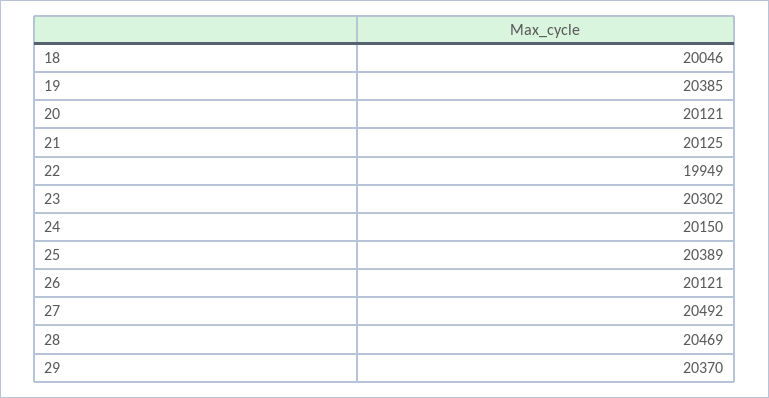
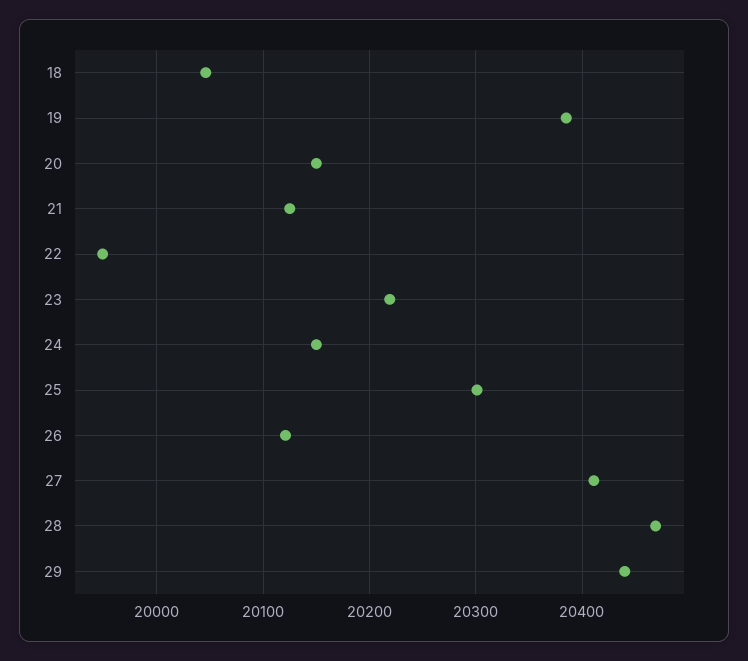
  {
    "18": 20046,
    "19": 20385,
-   "20": 20121,
+   "20": 20150,
    "21": 20125,
    "22": 19949,
-   "23": 20302,
+   "23": 20220,
    "24": 20150,
-   "25": 20389,
+   "25": 20300,
    "26": 20121,
-   "27": 20492,
+   "27": 20410,
    "28": 20469,
-   "29": 20370
+   "29": 20440
  }

